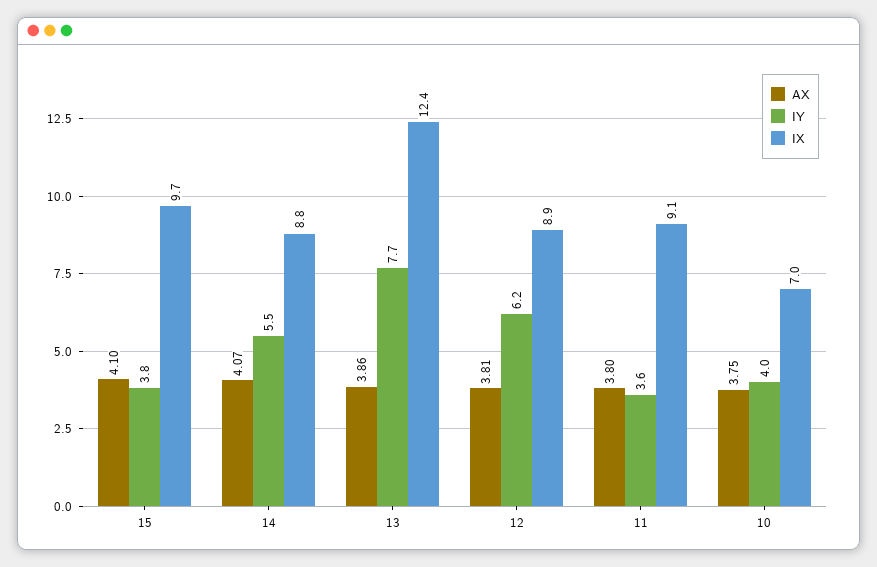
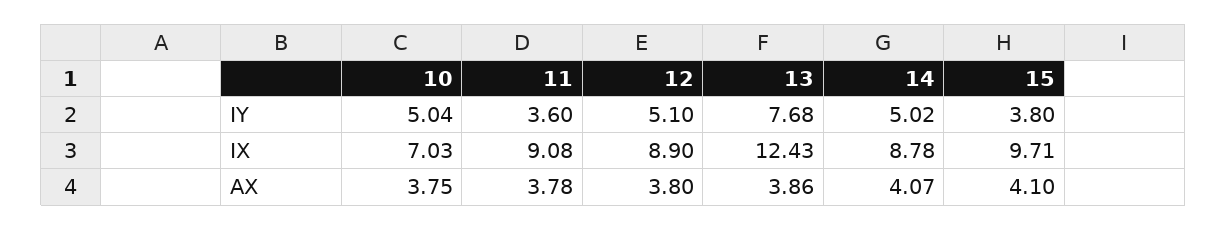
  {
    "AX": {
      "15": 4.1,
      "14": 4.07,
      "13": 3.86,
-     "12": 3.81,
+     "12": 3.8,
-     "11": 3.8,
+     "11": 3.78,
      "10": 3.75
    },
    "IY": {
      "15": 3.8,
-     "14": 5.5,
+     "14": 5.02,
      "13": 7.68,
-     "12": 6.2,
+     "12": 5.1,
      "11": 3.6,
-     "10": 4
+     "10": 5.04
    },
    "IX": {
      "15": 9.71,
      "14": 8.78,
      "13": 12.43,
      "12": 8.9,
      "11": 9.08,
      "10": 7.03
    }
  }

